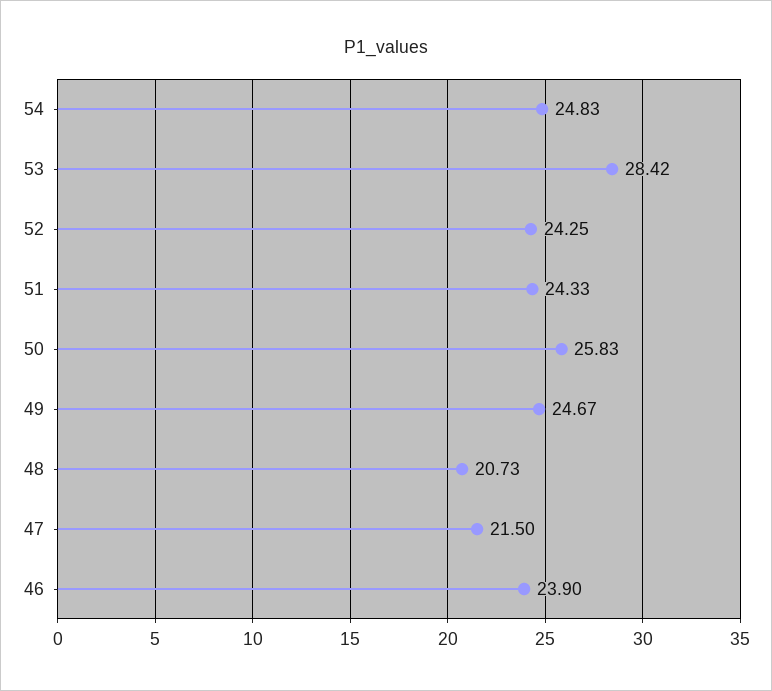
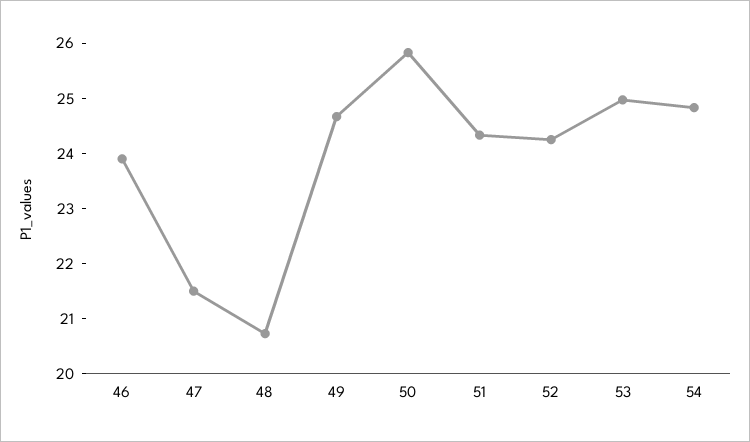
  {
    "54": 24.83,
-   "53": 28.42,
+   "53": 25,
    "52": 24.25,
    "51": 24.33,
    "50": 25.83,
    "49": 24.67,
    "48": 20.73,
    "47": 21.5,
    "46": 23.9
  }

